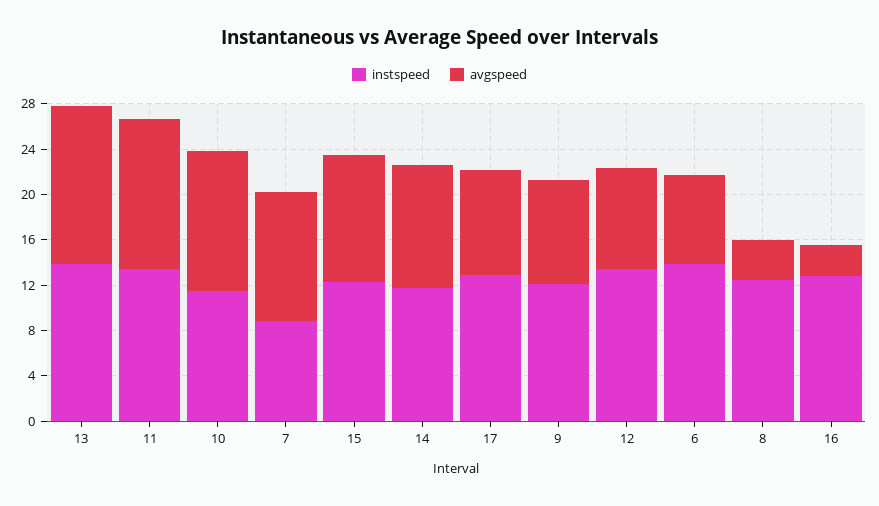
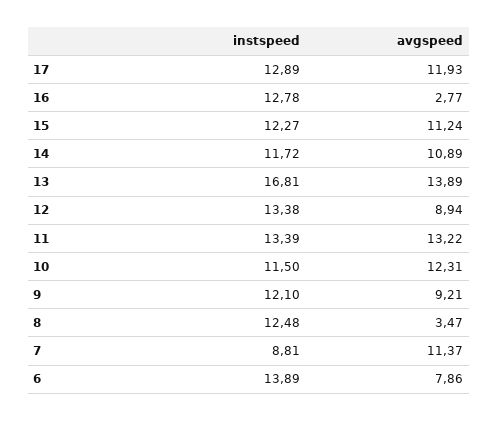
  {
    "instspeed": {
-     "13": 14,
+     "13": 16.81,
      "11": 13.39,
      "10": 11.5,
      "7": 8.81,
      "15": 12.27,
      "14": 11.72,
      "17": 12.89,
      "9": 12.1,
      "12": 13.38,
      "6": 13.89,
      "8": 12.48,
      "16": 12.78
    },
    "avgspeed": {
      "13": 13.89,
      "11": 13.22,
      "10": 12.31,
      "7": 11.37,
      "15": 11.24,
      "14": 10.89,
-     "17": 9,
+     "17": 11.93,
      "9": 9.21,
      "12": 8.94,
      "6": 7.86,
      "8": 3.47,
      "16": 2.77
    }
  }

